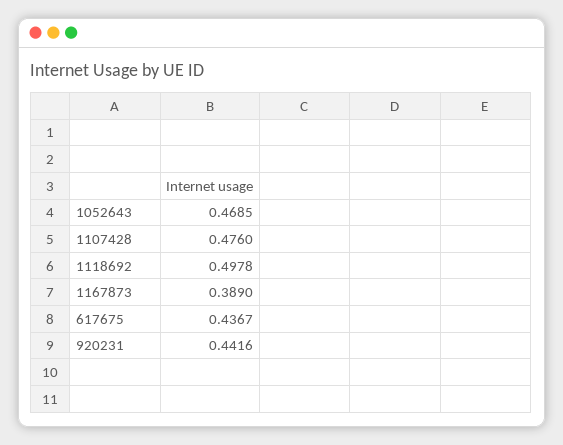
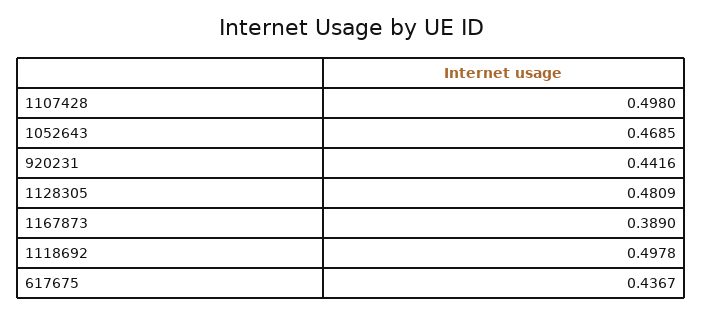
  {
    "1052643": 0.4685,
-   "1107428": 0.476,
+   "1107428": 0.498,
    "1118692": 0.4978,
    "1167873": 0.389,
    "617675": 0.4367,
-   "920231": 0.4416
+   "920231": 0.4416,
+   "1128305": 0.4809
  }

